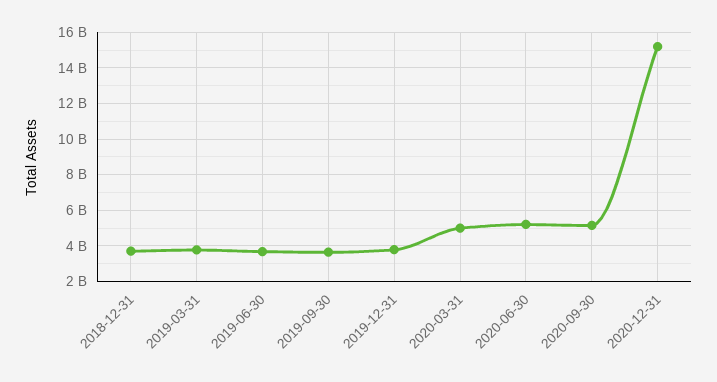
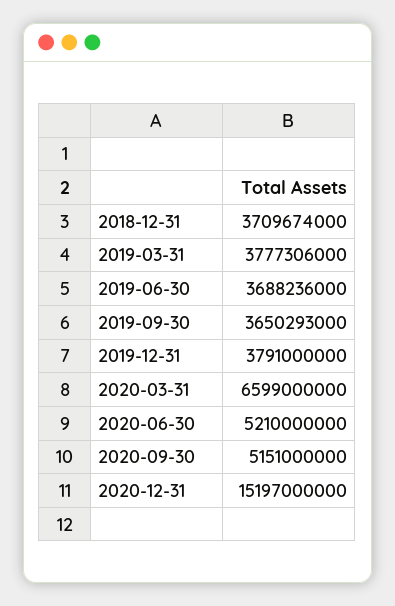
  {
    "2018-12-31": 3709674000,
    "2019-03-31": 3777306000,
    "2019-06-30": 3688236000,
    "2019-09-30": 3650293000,
    "2019-12-31": 3791000000,
-   "2020-03-31": 5000000000,
+   "2020-03-31": 6599000000,
    "2020-06-30": 5210000000,
    "2020-09-30": 5151000000,
    "2020-12-31": 15197000000
  }

